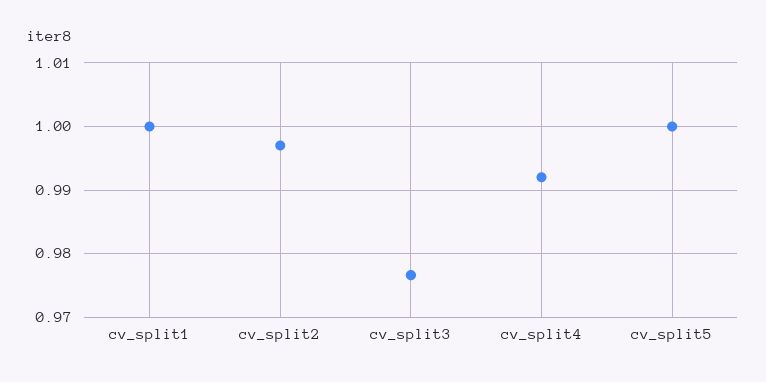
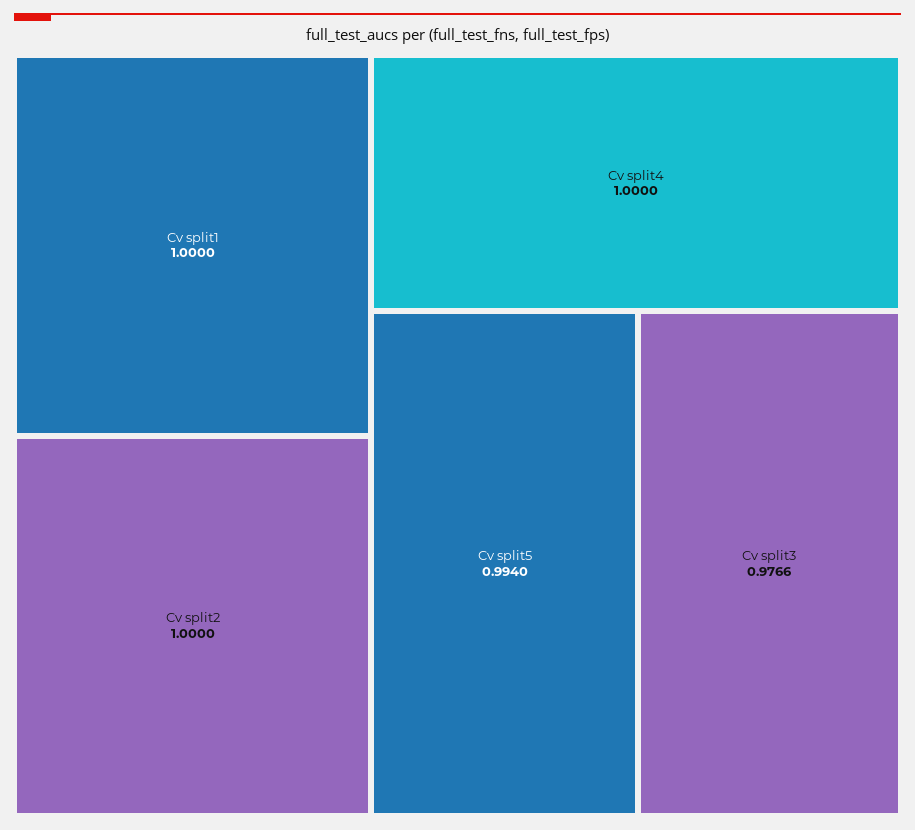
  {
    "cv_split1": 1,
-   "cv_split2": 0.997,
+   "cv_split2": 1,
    "cv_split3": 0.9766,
-   "cv_split4": 0.992,
+   "cv_split4": 1,
-   "cv_split5": 1
+   "cv_split5": 0.994
  }

